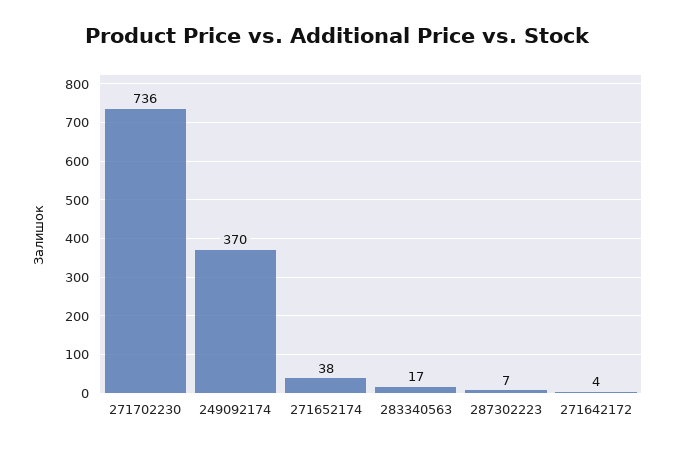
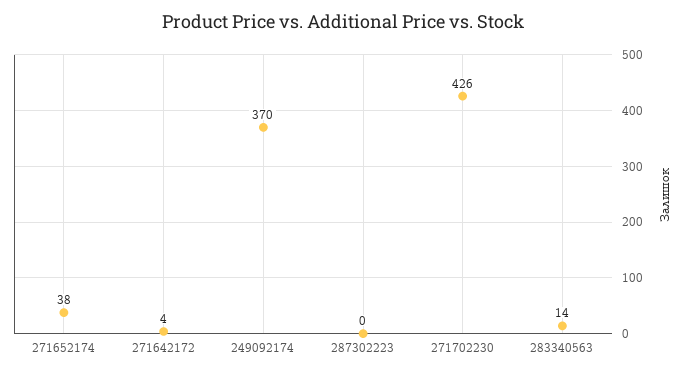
  {
-   "271702230": 736,
+   "271702230": 426,
    "249092174": 370,
    "271652174": 38,
-   "283340563": 17,
+   "283340563": 14,
-   "287302223": 7,
+   "287302223": 0,
    "271642172": 4
  }

